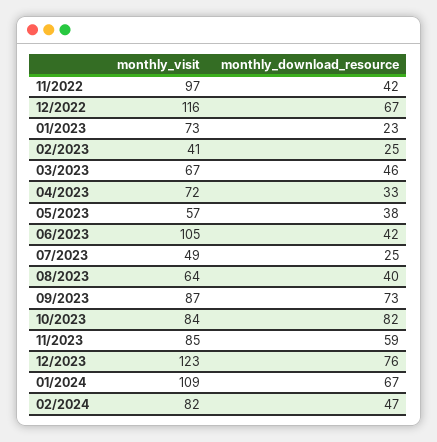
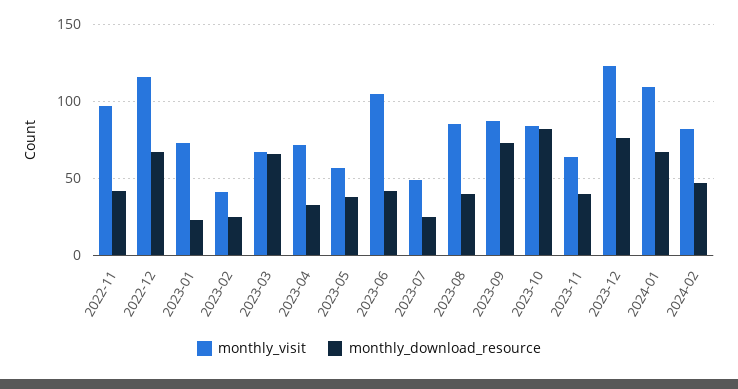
  {
    "monthly_visit": {
      "11/2022": 97,
      "12/2022": 116,
      "01/2023": 73,
      "02/2023": 41,
      "03/2023": 67,
      "04/2023": 72,
      "05/2023": 57,
      "06/2023": 105,
      "07/2023": 49,
-     "08/2023": 64,
+     "08/2023": 85,
      "09/2023": 87,
      "10/2023": 84,
-     "11/2023": 85,
+     "11/2023": 65,
      "12/2023": 123,
      "01/2024": 109,
      "02/2024": 82
    },
    "monthly_download_resource": {
      "11/2022": 42,
      "12/2022": 67,
      "01/2023": 23,
      "02/2023": 25,
-     "03/2023": 46,
+     "03/2023": 65,
      "04/2023": 33,
      "05/2023": 38,
      "06/2023": 42,
      "07/2023": 25,
      "08/2023": 40,
      "09/2023": 73,
      "10/2023": 82,
-     "11/2023": 59,
+     "11/2023": 40,
      "12/2023": 76,
      "01/2024": 67,
      "02/2024": 47
    }
  }

